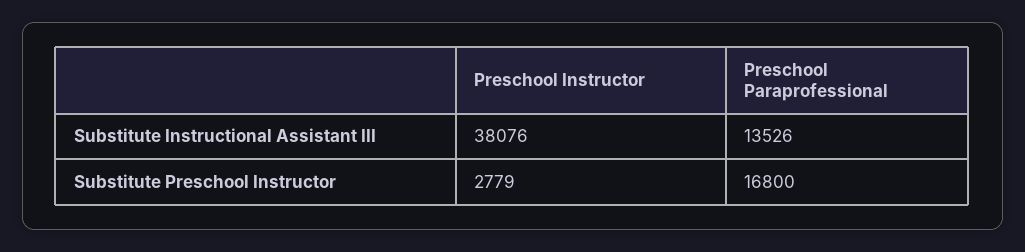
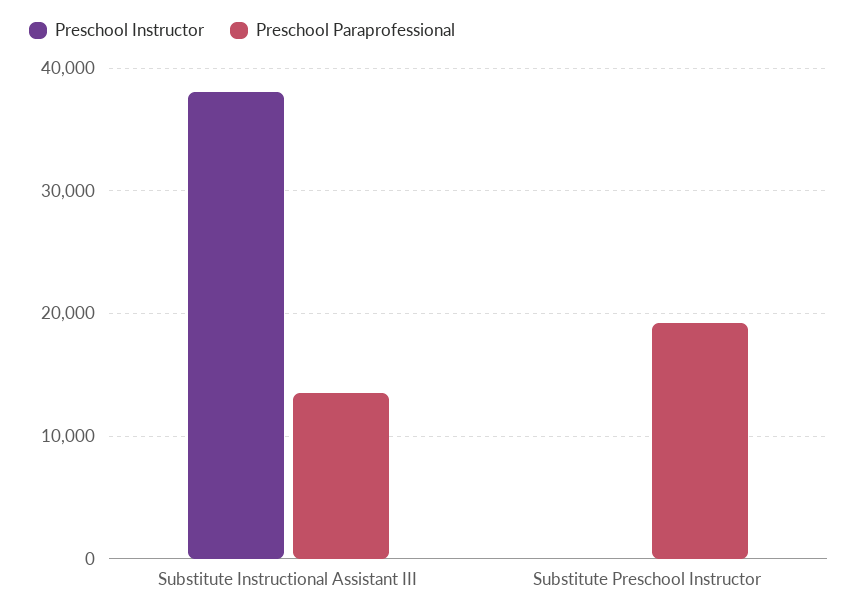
  {
    "Preschool Instructor": {
      "Substitute Instructional Assistant III": 38076,
-     "Substitute Preschool Instructor": 2779
+     "Substitute Preschool Instructor": 0
    },
    "Preschool Paraprofessional": {
      "Substitute Instructional Assistant III": 13526,
-     "Substitute Preschool Instructor": 16800
+     "Substitute Preschool Instructor": 19000
    }
  }

